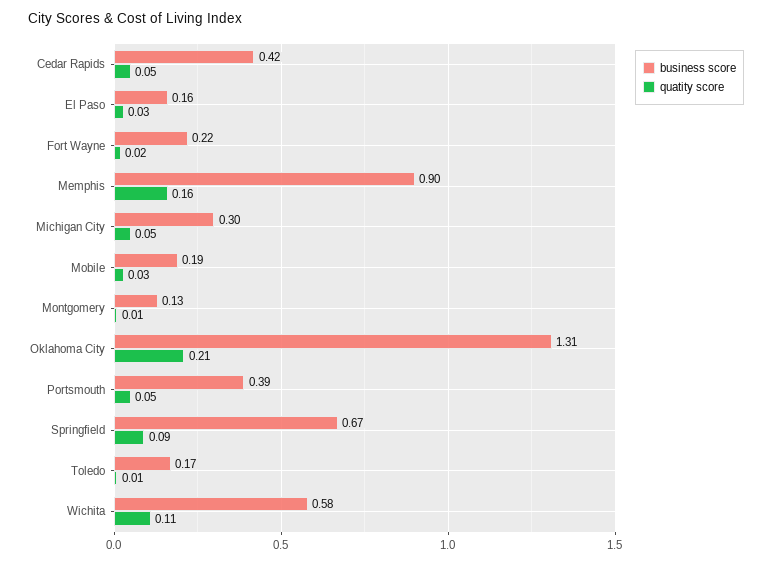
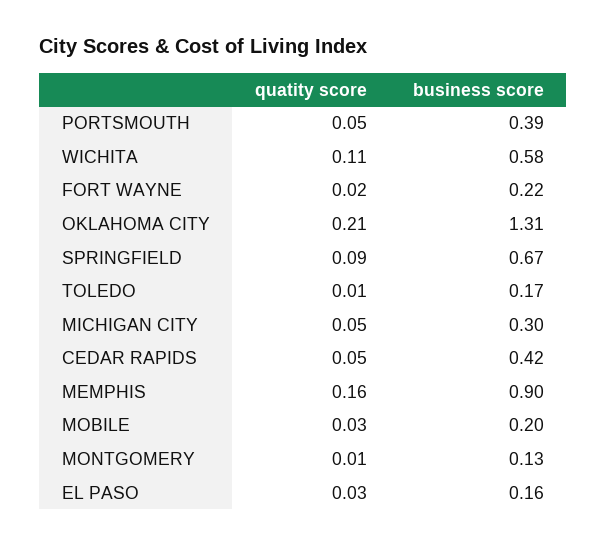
  {
    "business score": {
      "Cedar Rapids": 0.42,
      "El Paso": 0.16,
      "Fort Wayne": 0.22,
      "Memphis": 0.9,
      "Michigan City": 0.3,
-     "Mobile": 0.19,
+     "Mobile": 0.2,
      "Montgomery": 0.13,
      "Oklahoma City": 1.31,
      "Portsmouth": 0.39,
      "Springfield": 0.67,
      "Toledo": 0.17,
      "Wichita": 0.58
    },
    "quatity score": {
      "Cedar Rapids": 0.05,
      "El Paso": 0.03,
      "Fort Wayne": 0.02,
      "Memphis": 0.16,
      "Michigan City": 0.05,
      "Mobile": 0.03,
      "Montgomery": 0.01,
      "Oklahoma City": 0.21,
      "Portsmouth": 0.05,
      "Springfield": 0.09,
      "Toledo": 0.01,
      "Wichita": 0.11
    }
  }

